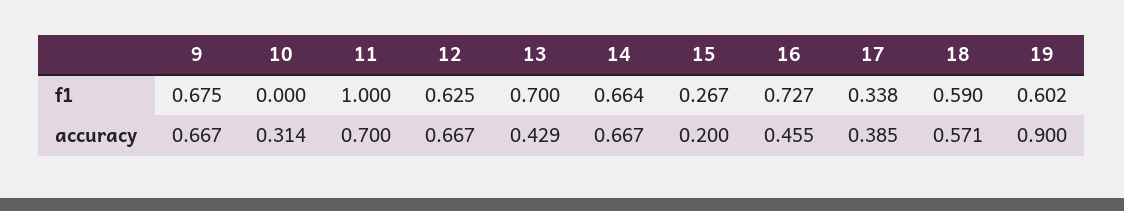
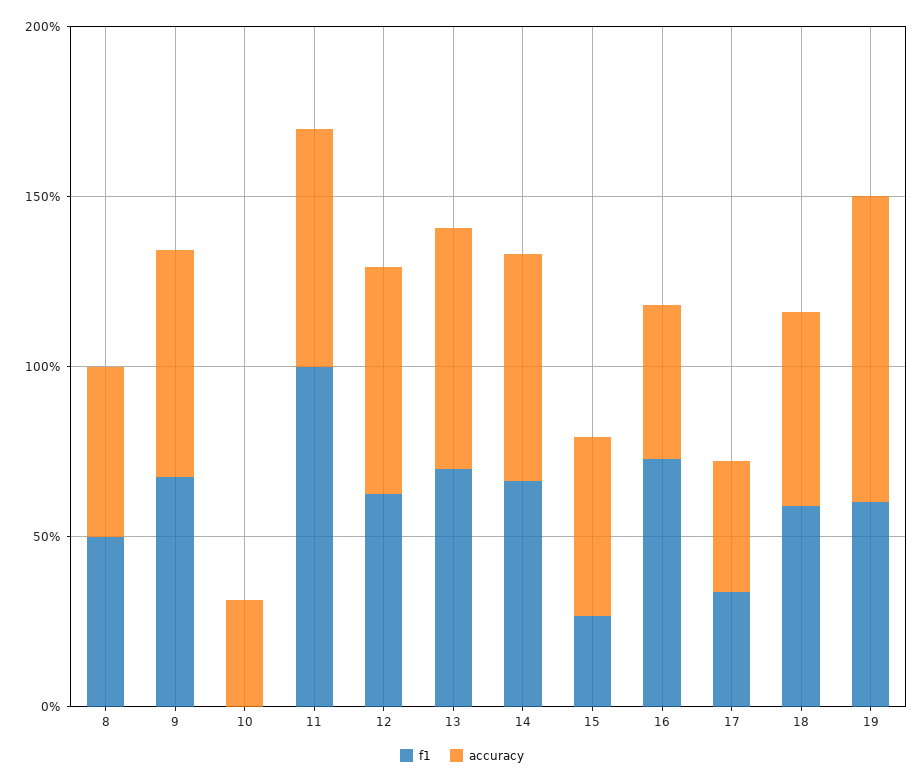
  {
    "f1": {
      "9": 0.675,
      "10": 0,
      "11": 1,
      "12": 0.625,
      "13": 0.7,
      "14": 0.664,
      "15": 0.267,
      "16": 0.727,
      "17": 0.338,
      "18": 0.59,
-     "19": 0.602
+     "19": 0.602,
+     "8": 0.5
    },
    "accuracy": {
      "9": 0.667,
      "10": 0.314,
      "11": 0.7,
      "12": 0.667,
-     "13": 0.429,
+     "13": 0.7,
      "14": 0.667,
-     "15": 0.2,
+     "15": 0.5,
      "16": 0.455,
      "17": 0.385,
      "18": 0.571,
-     "19": 0.9
+     "19": 0.9,
+     "8": 0.5
    }
  }

